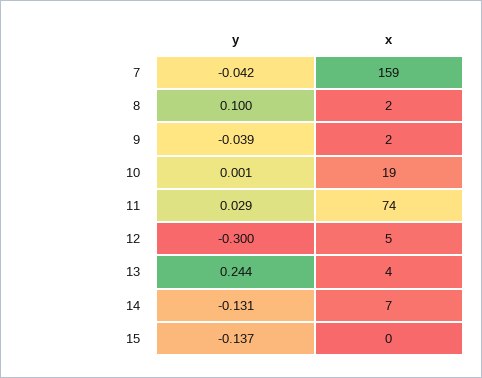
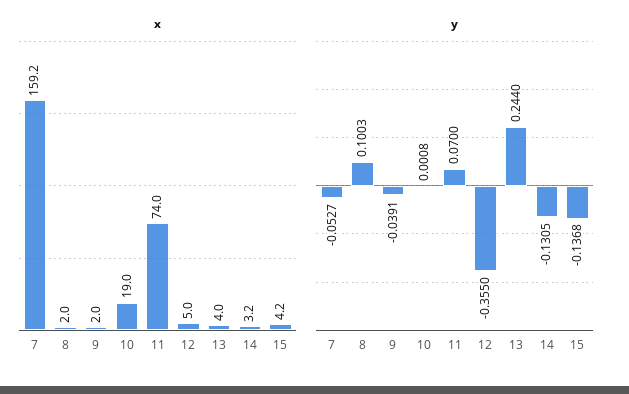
  {
    "y": {
-     "7": -0.042,
+     "7": -0.0527,
      "8": 0.1003,
      "9": -0.0391,
      "10": 0.0008,
-     "11": 0.029,
+     "11": 0.07,
-     "12": -0.3,
+     "12": -0.355,
      "13": 0.244,
      "14": -0.1305,
      "15": -0.1368
    },
    "x": {
      "7": 159.2,
      "8": 2,
      "9": 2,
      "10": 19,
      "11": 74,
      "12": 5,
      "13": 4,
-     "14": 7,
+     "14": 3.2,
-     "15": 0
+     "15": 4.2
    }
  }

